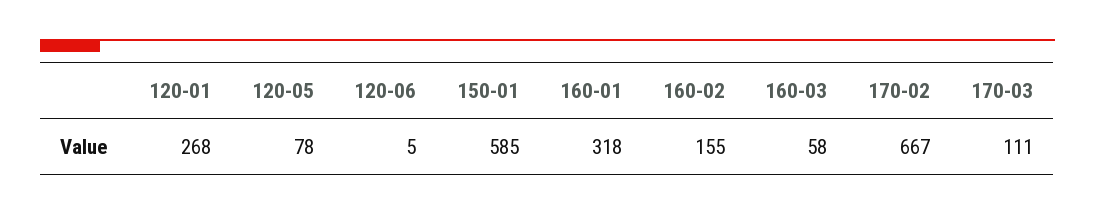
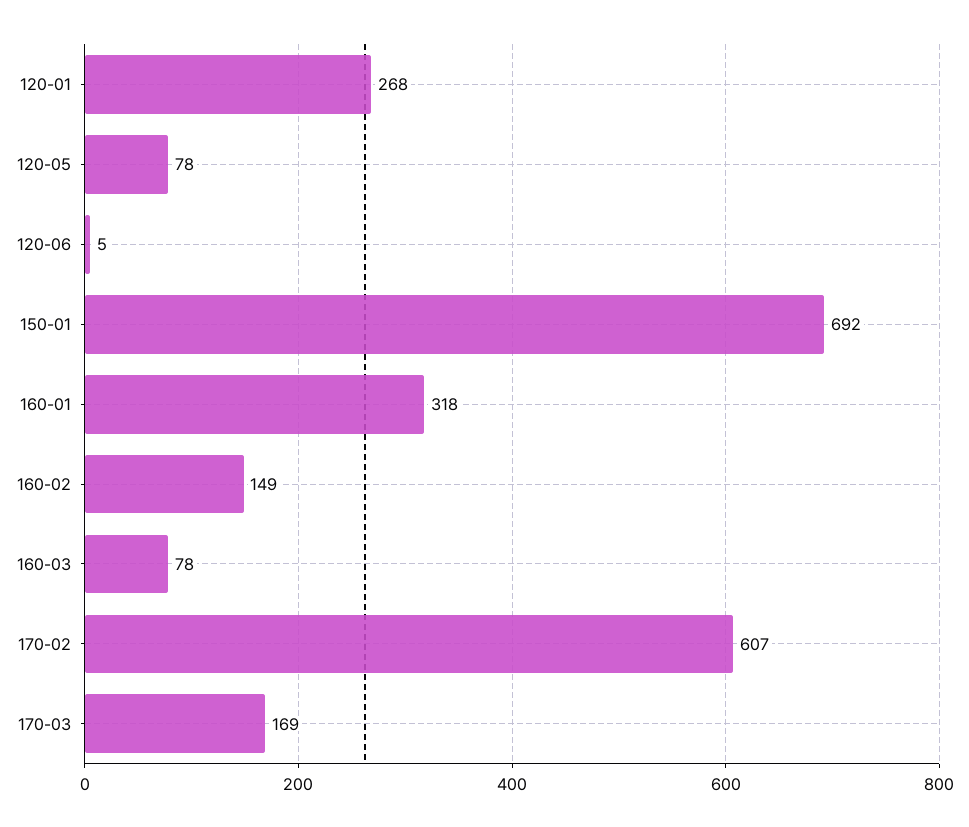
  {
    "120-01": 268,
    "120-05": 78,
    "120-06": 5,
-   "150-01": 585,
+   "150-01": 692,
    "160-01": 318,
-   "160-02": 155,
+   "160-02": 149,
-   "160-03": 58,
+   "160-03": 78,
-   "170-02": 667,
+   "170-02": 607,
-   "170-03": 111
+   "170-03": 169
  }

